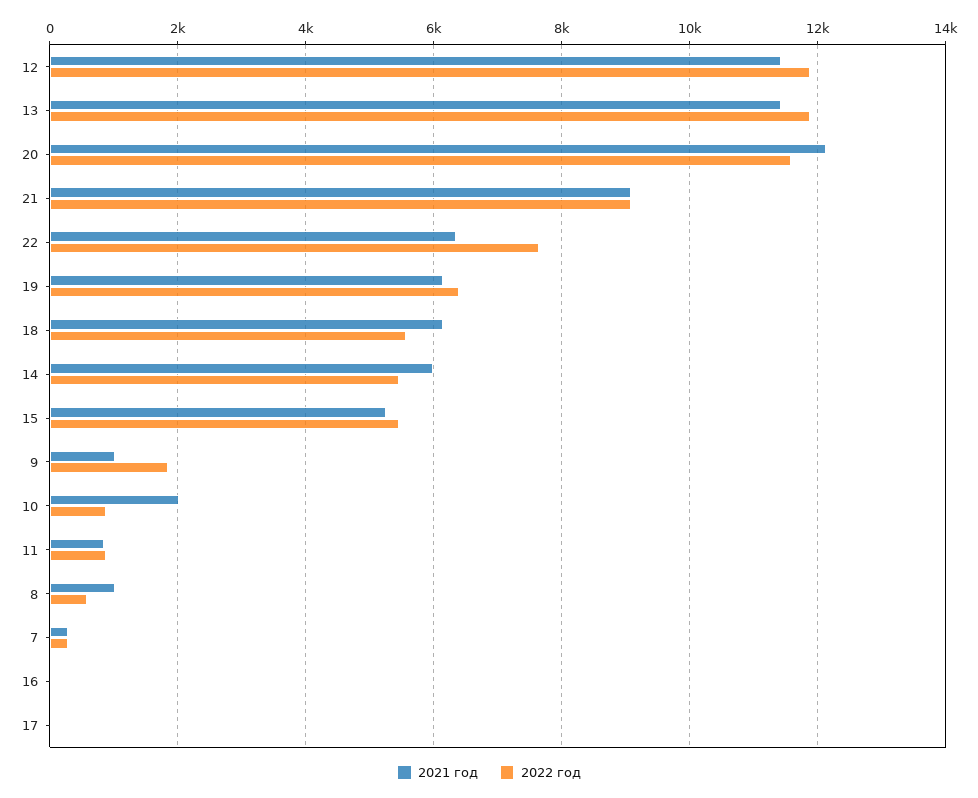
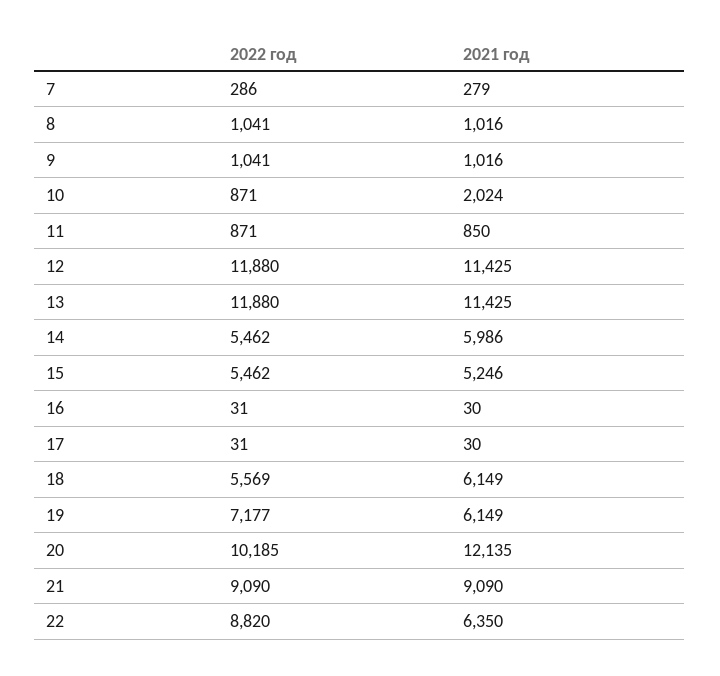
  {
    "2021 год": {
      "12": 11425,
      "13": 11425,
      "20": 12135,
      "21": 9090,
      "22": 6350,
      "19": 6149,
      "18": 6149,
      "14": 5986,
      "15": 5246,
      "9": 1016,
      "10": 2024,
      "11": 850,
      "8": 1016,
      "7": 279,
      "16": 30,
      "17": 30
    },
    "2022 год": {
      "12": 11880,
      "13": 11880,
-     "20": 11600,
+     "20": 10185,
      "21": 9090,
-     "22": 7600,
+     "22": 8820,
-     "19": 6400,
+     "19": 7177,
      "18": 5569,
      "14": 5462,
      "15": 5462,
-     "9": 1800,
+     "9": 1041,
      "10": 871,
      "11": 871,
-     "8": 600,
+     "8": 1041,
      "7": 286,
      "16": 31,
      "17": 31
    }
  }

